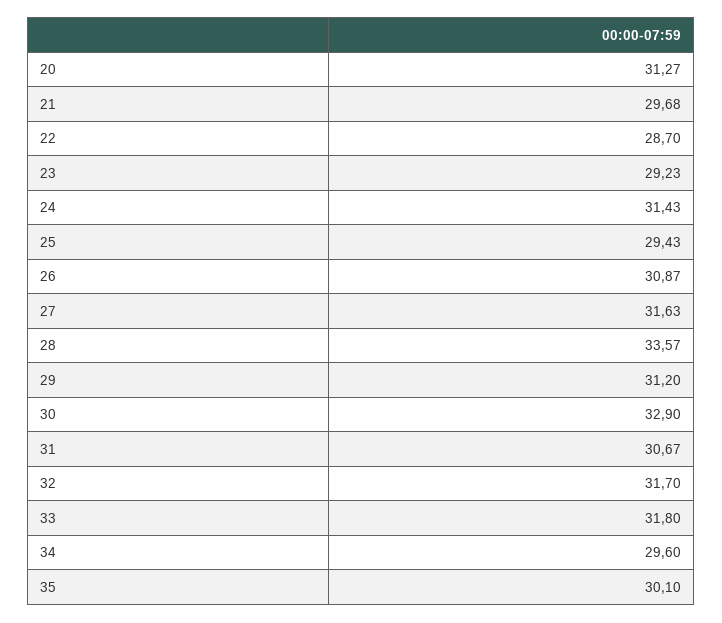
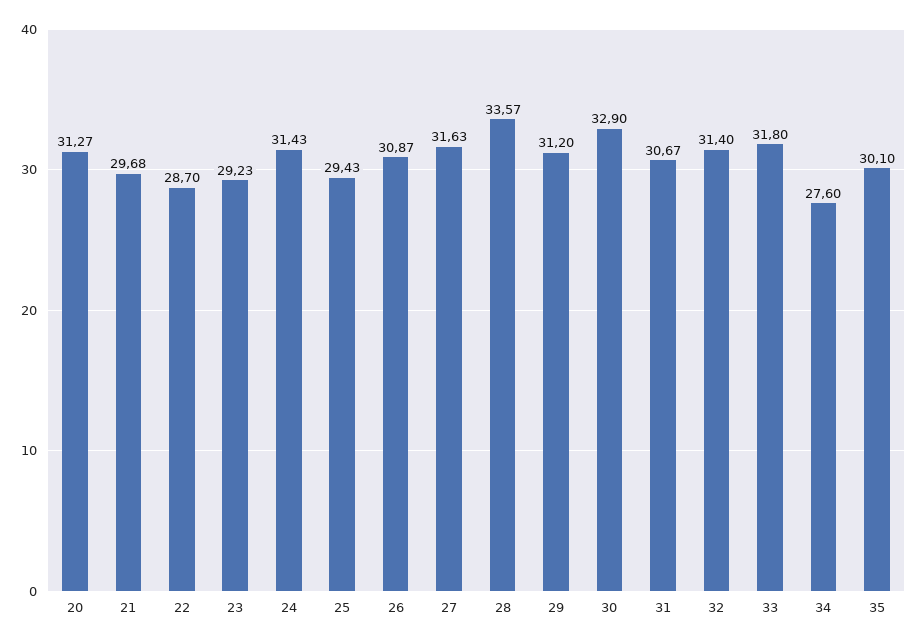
  {
    "20": 31.27,
    "21": 29.68,
    "22": 28.7,
    "23": 29.23,
    "24": 31.43,
    "25": 29.43,
    "26": 30.87,
    "27": 31.63,
    "28": 33.57,
    "29": 31.2,
    "30": 32.9,
    "31": 30.67,
-   "32": 31.7,
+   "32": 31.4,
    "33": 31.8,
-   "34": 29.6,
+   "34": 27.6,
    "35": 30.1
  }

